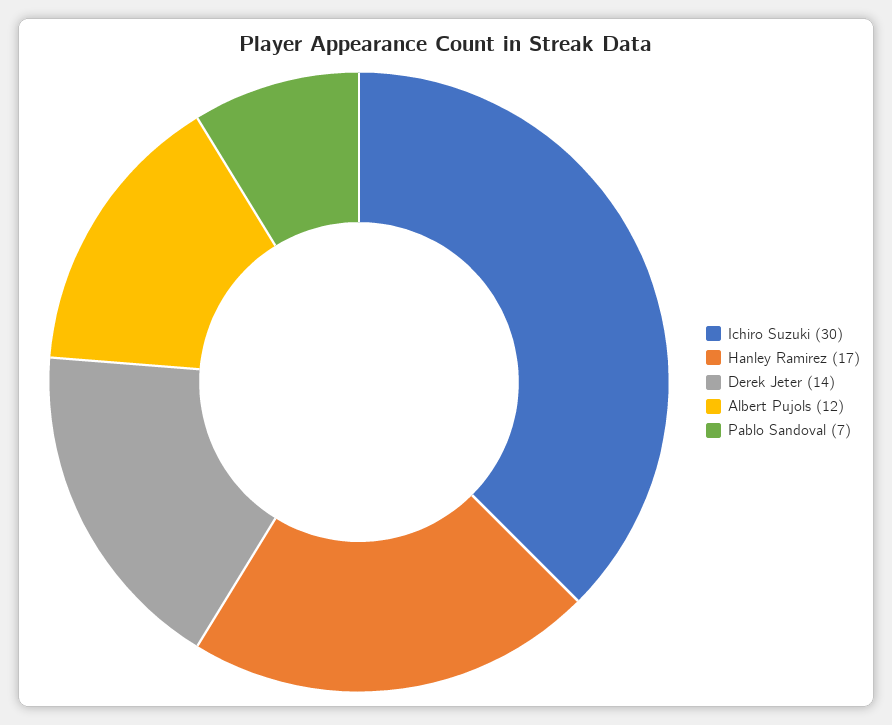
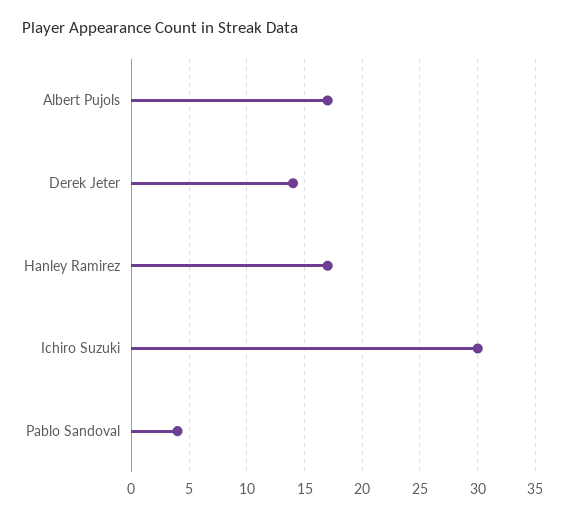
  {
    "Ichiro Suzuki": 30,
    "Hanley Ramirez": 17,
    "Derek Jeter": 14,
-   "Albert Pujols": 12,
+   "Albert Pujols": 17,
-   "Pablo Sandoval": 7
+   "Pablo Sandoval": 4
  }

